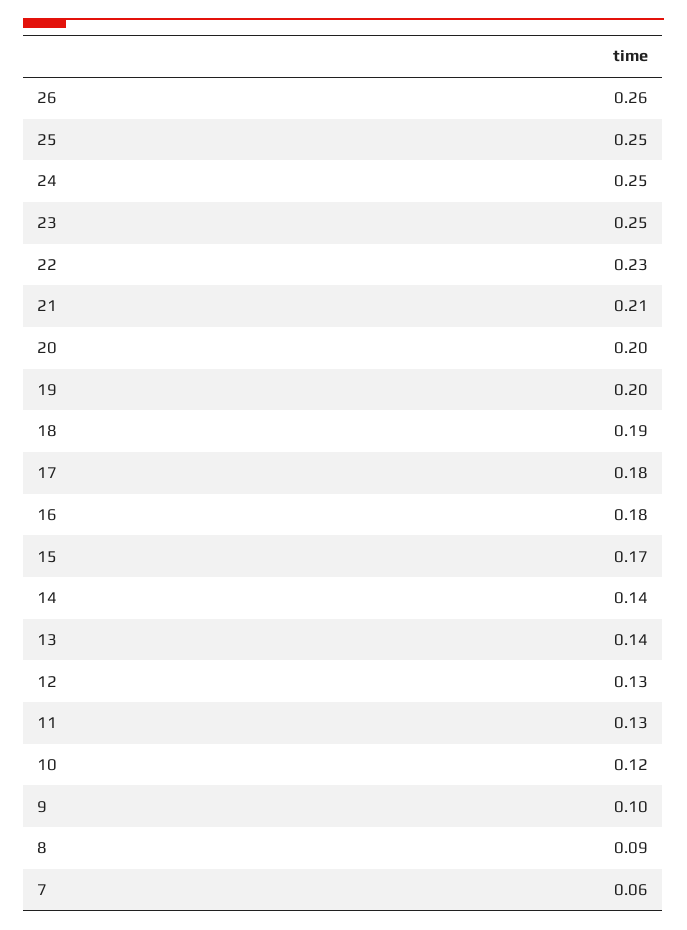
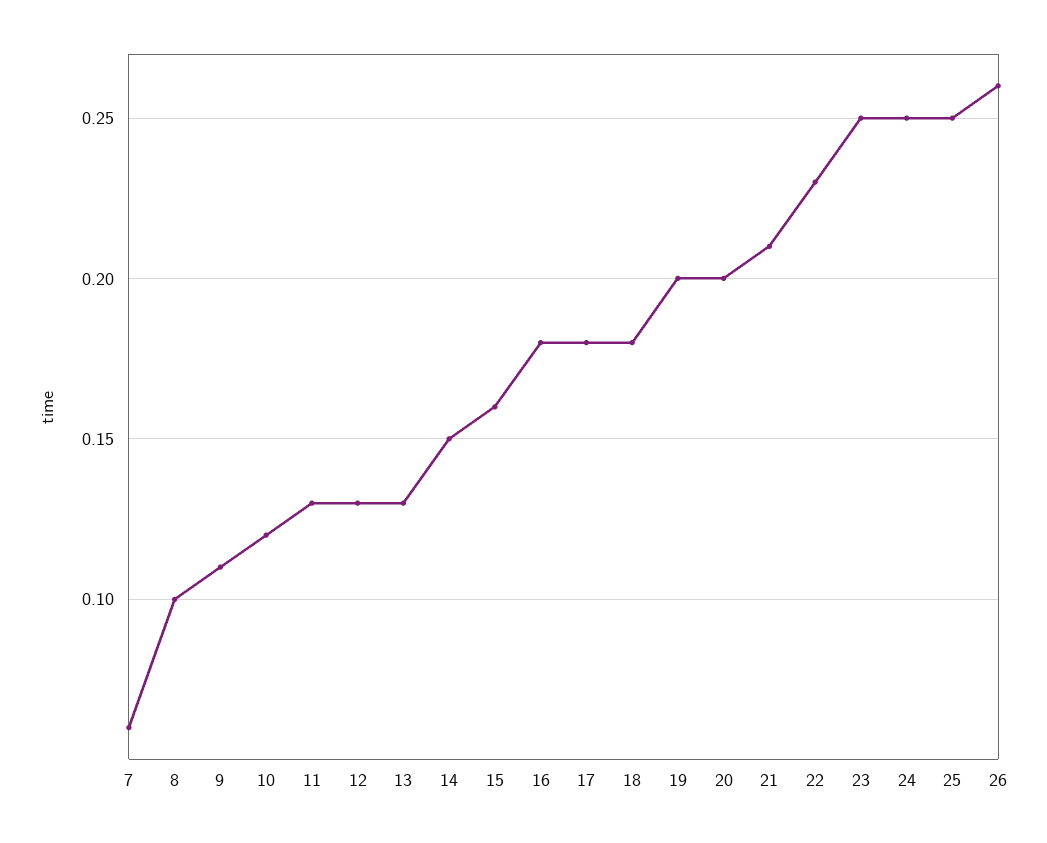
  {
    "26": 0.26,
    "25": 0.25,
    "24": 0.25,
    "23": 0.25,
    "22": 0.23,
    "21": 0.21,
    "20": 0.2,
    "19": 0.2,
-   "18": 0.19,
+   "18": 0.18,
    "17": 0.18,
    "16": 0.18,
-   "15": 0.17,
+   "15": 0.16,
-   "14": 0.14,
+   "14": 0.15,
-   "13": 0.14,
+   "13": 0.13,
    "12": 0.13,
    "11": 0.13,
    "10": 0.12,
-   "9": 0.1,
+   "9": 0.11,
-   "8": 0.09,
+   "8": 0.1,
    "7": 0.06
  }

